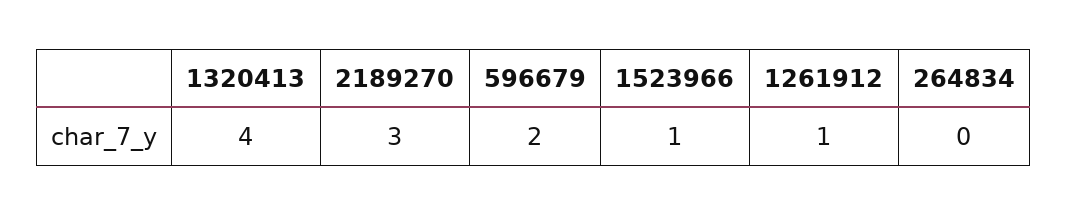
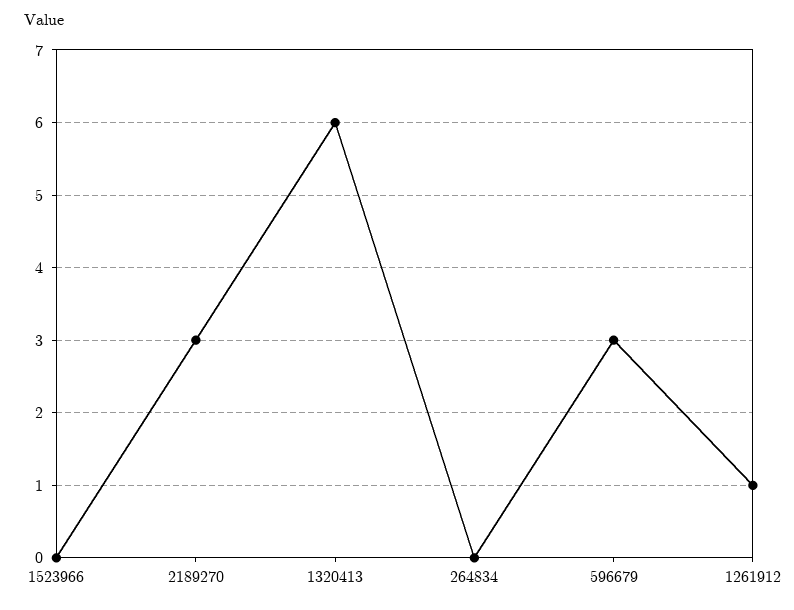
  {
-   "1320413": 4,
+   "1320413": 6,
    "2189270": 3,
-   "596679": 2,
+   "596679": 3,
-   "1523966": 1,
+   "1523966": 0,
    "1261912": 1,
    "264834": 0
  }

